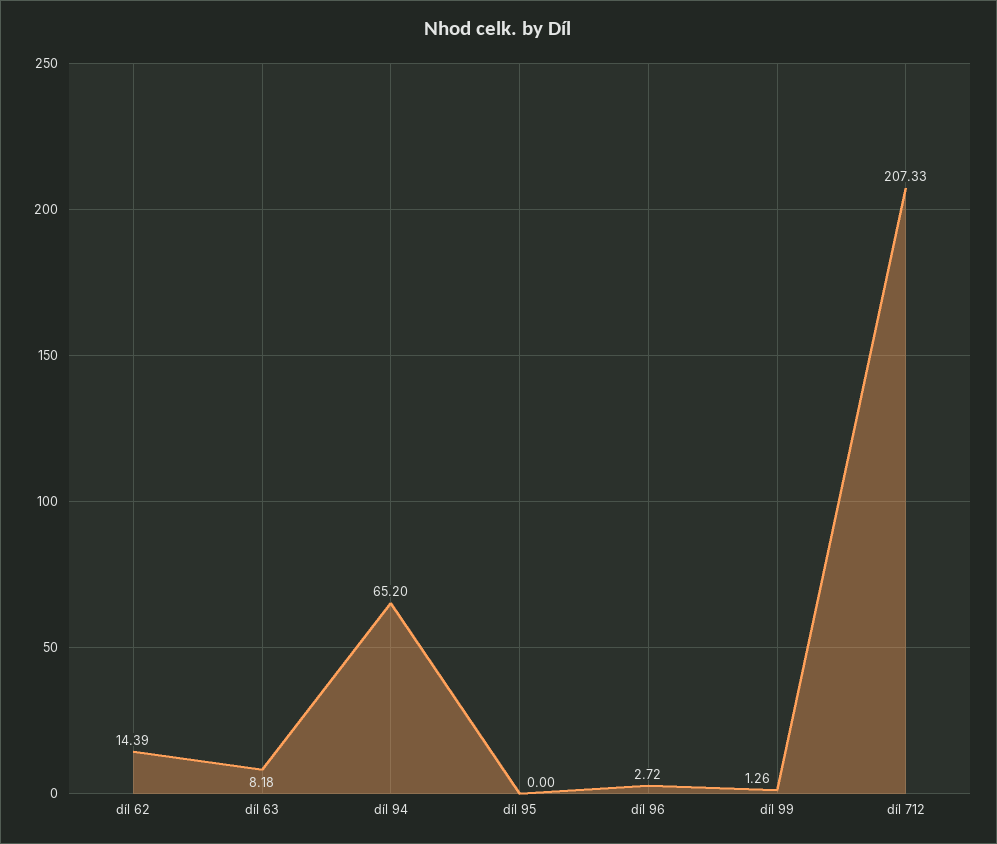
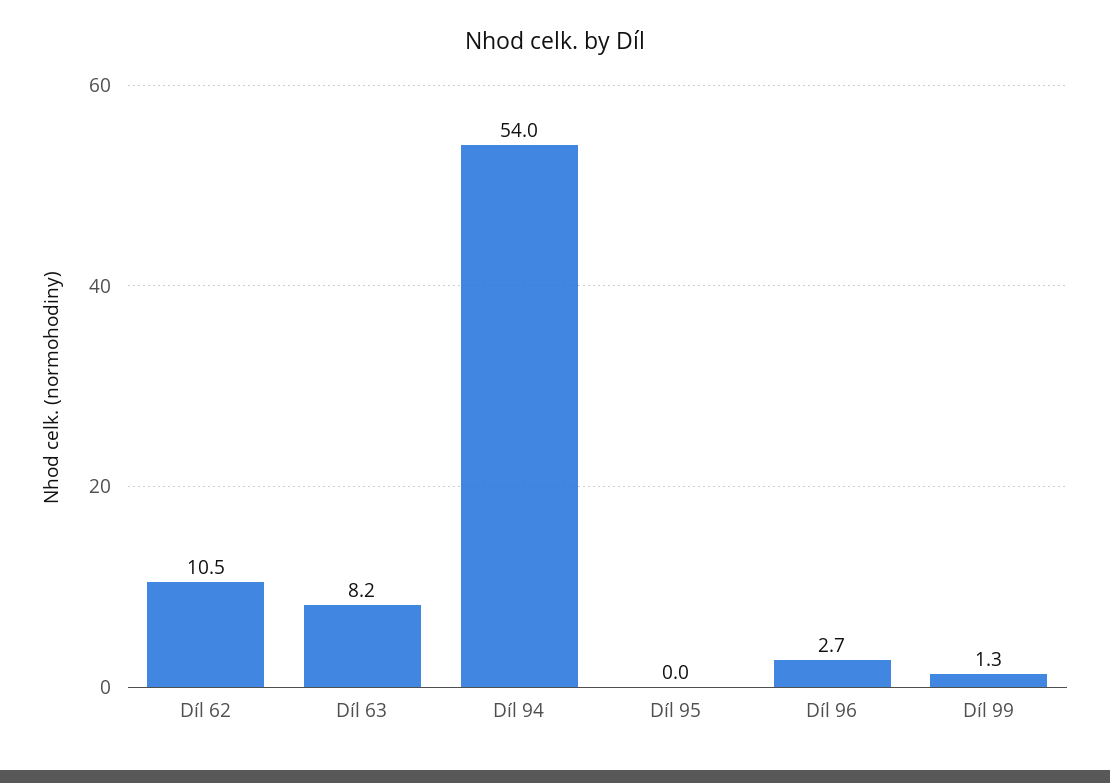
  {
-   "díl 62": 14.39,
+   "díl 62": 10.5,
    "díl 63": 8.18,
-   "díl 94": 65.2,
+   "díl 94": 54,
    "díl 95": 0,
    "díl 96": 2.72,
-   "díl 99": 1.26,
+   "díl 99": 1.26
-   "díl 712": 207.33
  }

